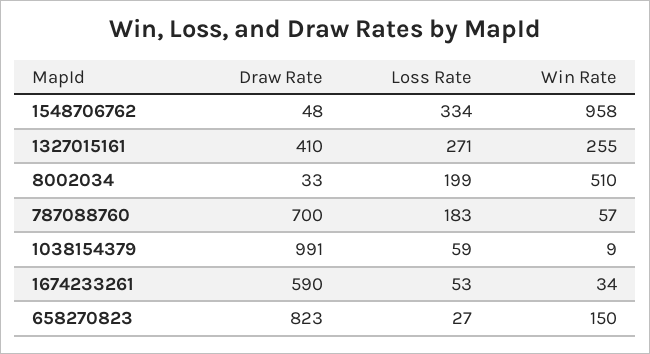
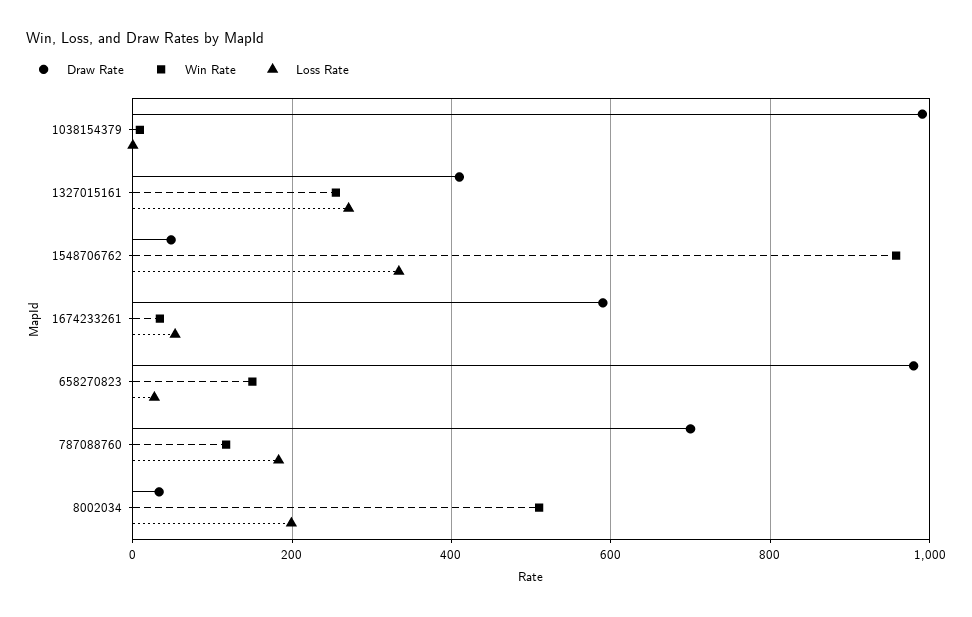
  {
    "Draw Rate": {
      "1548706762": 48,
      "1327015161": 410,
      "8002034": 33,
      "787088760": 700,
      "1038154379": 991,
      "1674233261": 590,
-     "658270823": 823
+     "658270823": 980
    },
    "Loss Rate": {
      "1548706762": 334,
      "1327015161": 271,
      "8002034": 199,
      "787088760": 183,
-     "1038154379": 59,
+     "1038154379": 0,
      "1674233261": 53,
      "658270823": 27
    },
    "Win Rate": {
      "1548706762": 958,
      "1327015161": 255,
      "8002034": 510,
-     "787088760": 57,
+     "787088760": 120,
      "1038154379": 9,
      "1674233261": 34,
      "658270823": 150
    }
  }

